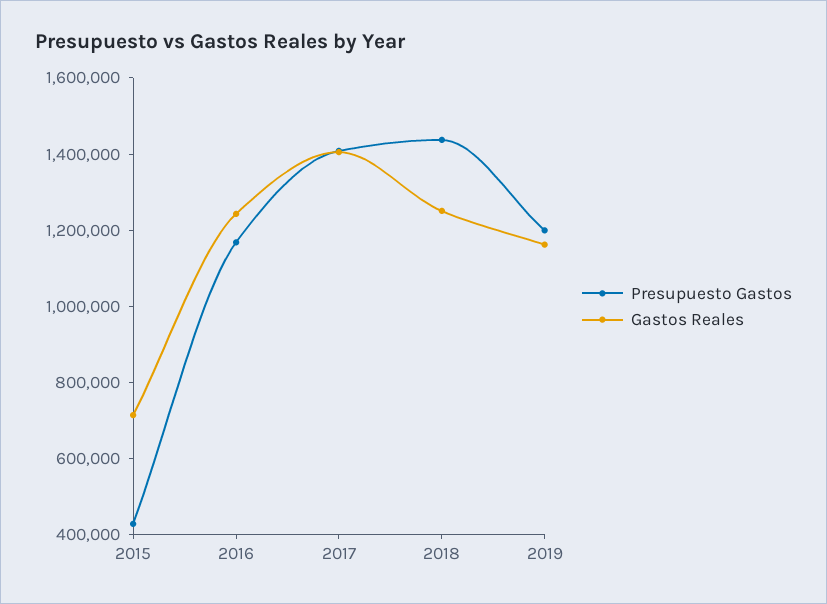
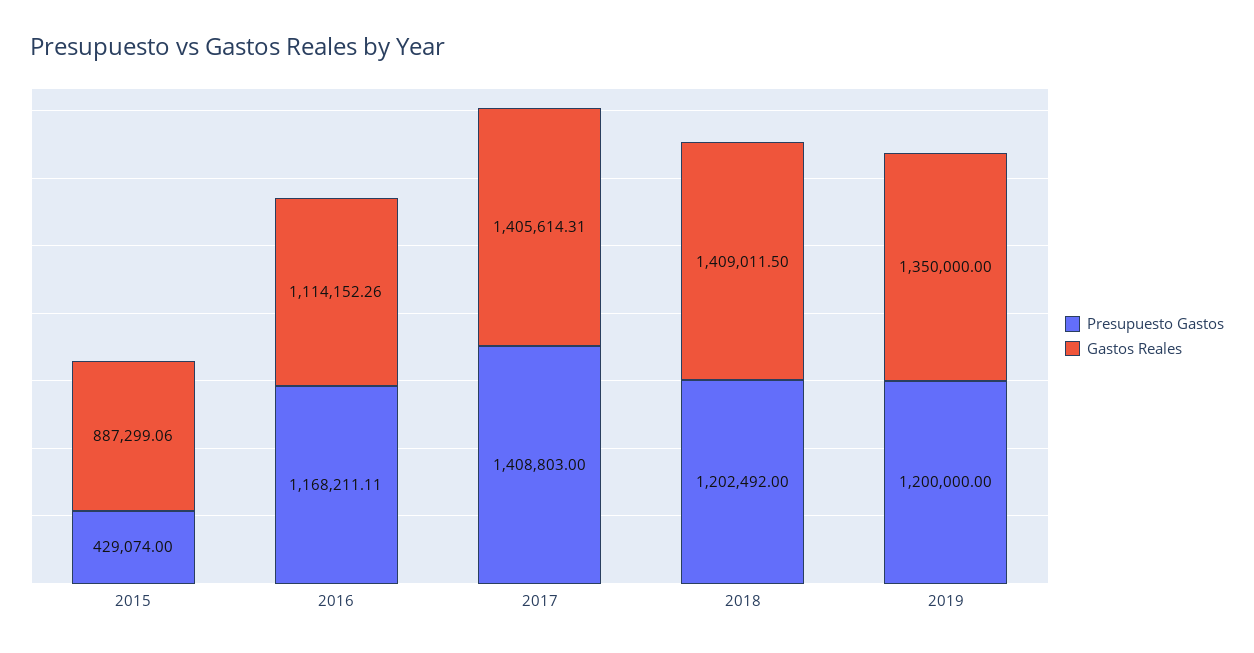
  {
    "Presupuesto Gastos": {
      "2015": 429074,
      "2016": 1168211.11,
      "2017": 1408803,
-     "2018": 1450000,
+     "2018": 1202492,
      "2019": 1200000
    },
    "Gastos Reales": {
-     "2015": 700000,
+     "2015": 887299.06,
-     "2016": 1250000,
+     "2016": 1114152.26,
      "2017": 1405614.31,
-     "2018": 1250000,
+     "2018": 1409011.5,
-     "2019": 1150000
+     "2019": 1350000
    }
  }

